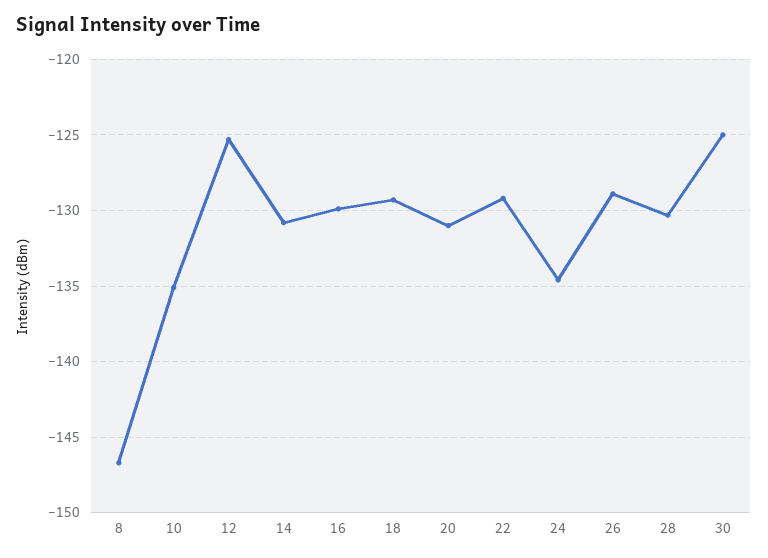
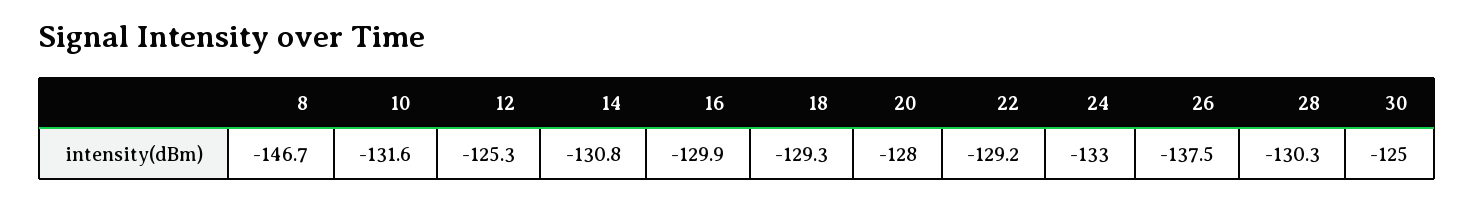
  {
    "8": -146.7,
-   "10": -135,
+   "10": -131.6,
    "12": -125.3,
    "14": -130.8,
    "16": -129.9,
    "18": -129.3,
-   "20": -131,
+   "20": -128,
    "22": -129.2,
-   "24": -134.5,
+   "24": -133,
-   "26": -129,
+   "26": -137.5,
    "28": -130.3,
    "30": -125
  }

